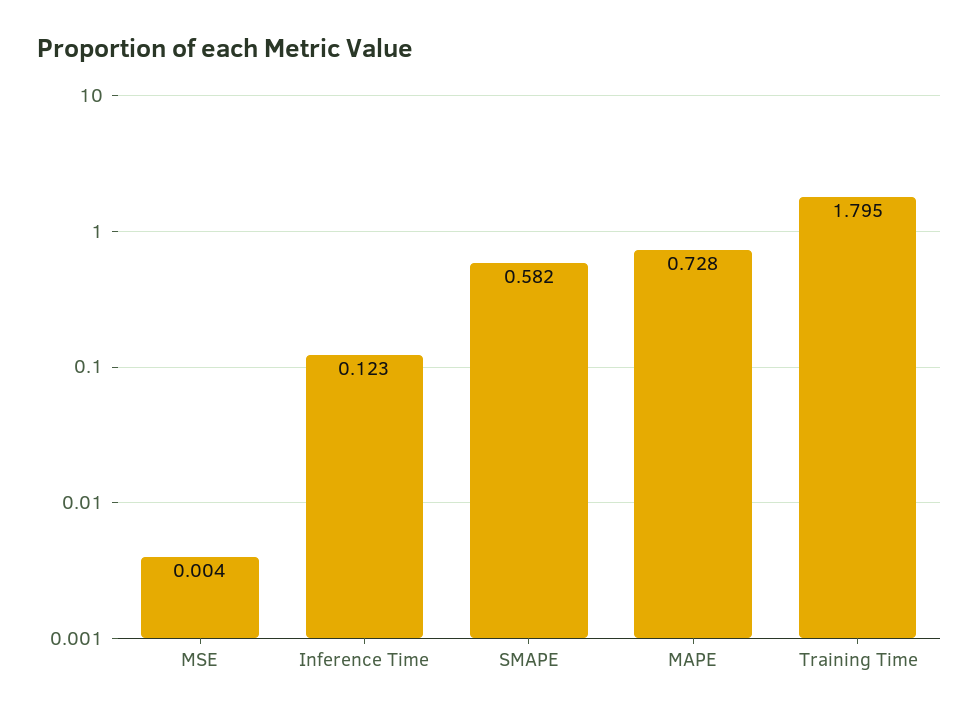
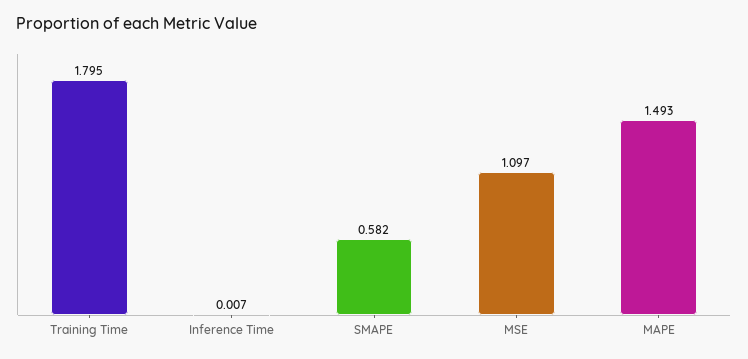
  {
-   "MSE": 0.004,
+   "MSE": 1.097,
-   "Inference Time": 0.123,
+   "Inference Time": 0.007,
    "SMAPE": 0.582,
-   "MAPE": 0.728,
+   "MAPE": 1.493,
    "Training Time": 1.795
  }

